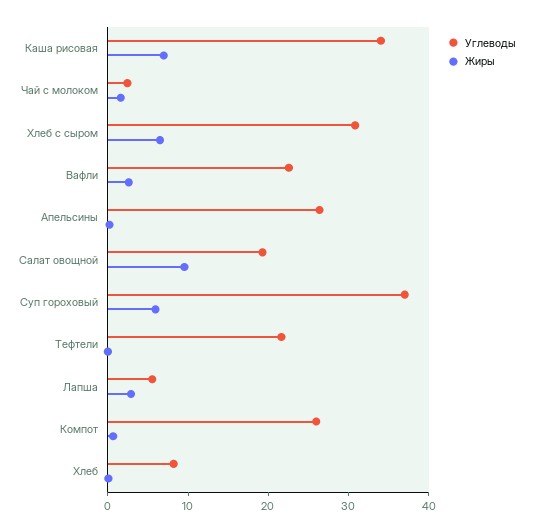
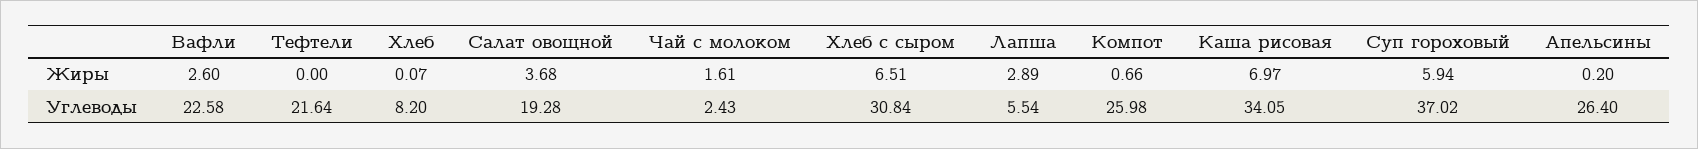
  {
    "Углеводы": {
      "Каша рисовая": 34.05,
      "Чай с молоком": 2.43,
      "Хлеб с сыром": 30.84,
      "Вафли": 22.58,
      "Апельсины": 26.4,
      "Салат овощной": 19.28,
      "Суп гороховый": 37.02,
      "Тефтели": 21.64,
      "Лапша": 5.54,
      "Компот": 25.98,
      "Хлеб": 8.2
    },
    "Жиры": {
      "Каша рисовая": 6.97,
      "Чай с молоком": 1.61,
      "Хлеб с сыром": 6.51,
      "Вафли": 2.6,
      "Апельсины": 0.2,
-     "Салат овощной": 10,
+     "Салат овощной": 3.68,
      "Суп гороховый": 5.94,
      "Тефтели": 0,
      "Лапша": 2.89,
      "Компот": 0.66,
      "Хлеб": 0.07
    }
  }

